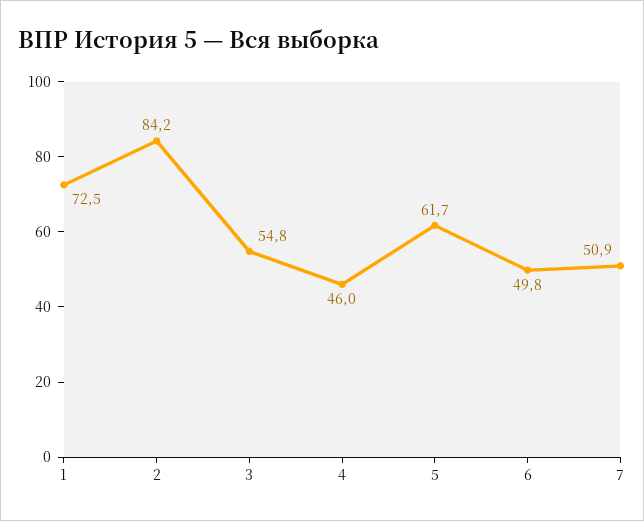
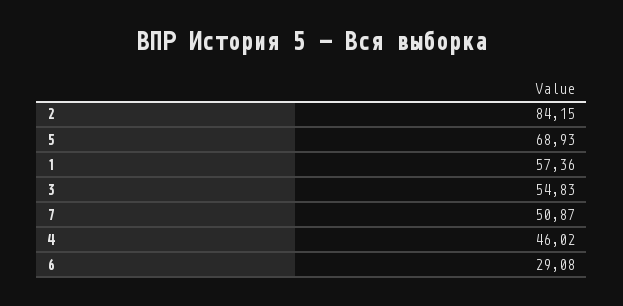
  {
-   "1": 72.5,
+   "1": 57.36,
    "2": 84.15,
    "3": 54.83,
    "4": 46.02,
-   "5": 61.7,
+   "5": 68.93,
-   "6": 49.8,
+   "6": 29.08,
    "7": 50.87
  }

